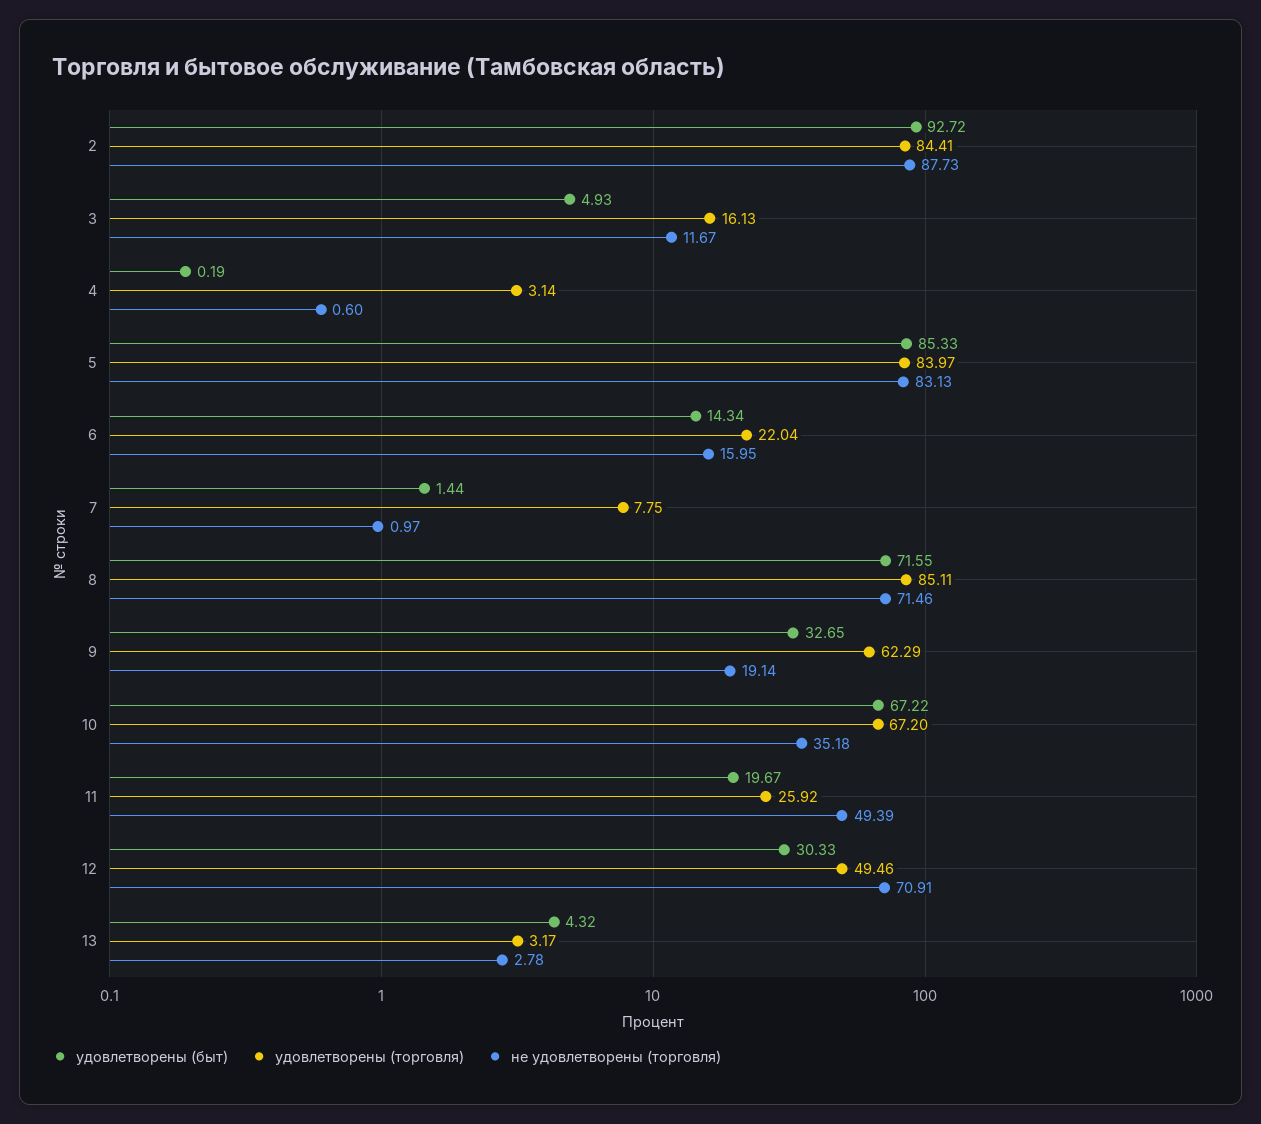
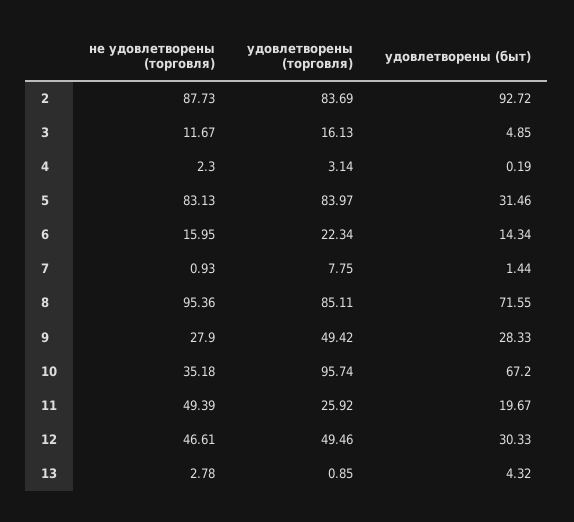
  {
    "удовлетворены (быт)": {
      "2": 92.72,
-     "3": 4.93,
+     "3": 4.85,
      "4": 0.19,
-     "5": 85.33,
+     "5": 31.46,
      "6": 14.34,
      "7": 1.44,
      "8": 71.55,
-     "9": 32.65,
+     "9": 28.33,
-     "10": 67.22,
+     "10": 67.2,
      "11": 19.67,
      "12": 30.33,
      "13": 4.32
    },
    "удовлетворены (торговля)": {
-     "2": 84.41,
+     "2": 83.69,
      "3": 16.13,
      "4": 3.14,
      "5": 83.97,
-     "6": 22.04,
+     "6": 22.34,
      "7": 7.75,
      "8": 85.11,
-     "9": 62.29,
+     "9": 49.42,
-     "10": 67.2,
+     "10": 95.74,
      "11": 25.92,
      "12": 49.46,
-     "13": 3.17
+     "13": 0.85
    },
    "не удовлетворены (торговля)": {
      "2": 87.73,
      "3": 11.67,
-     "4": 0.6,
+     "4": 2.3,
      "5": 83.13,
      "6": 15.95,
-     "7": 0.97,
+     "7": 0.93,
-     "8": 71.46,
+     "8": 95.36,
-     "9": 19.14,
+     "9": 27.9,
      "10": 35.18,
      "11": 49.39,
-     "12": 70.91,
+     "12": 46.61,
      "13": 2.78
    }
  }

